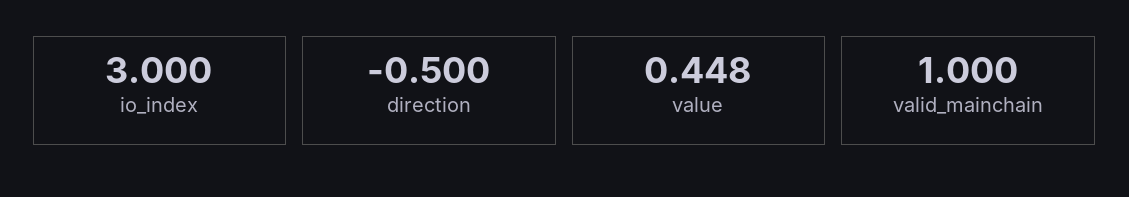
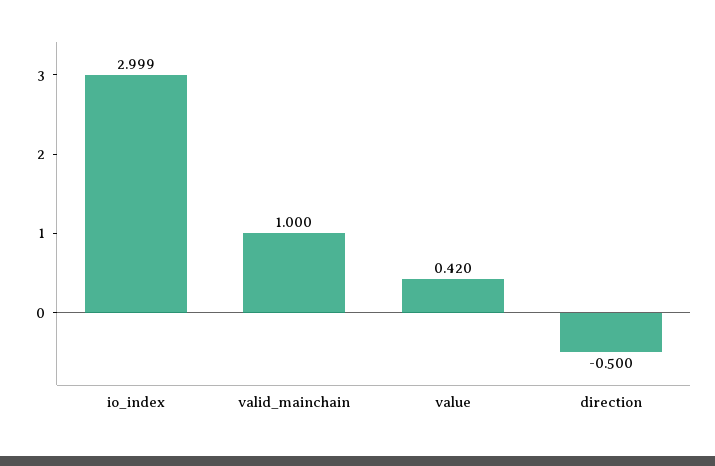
  {
-   "io_index": 3,
+   "io_index": 2.999,
    "direction": -0.5,
-   "value": 0.448,
+   "value": 0.42,
    "valid_mainchain": 1
  }

